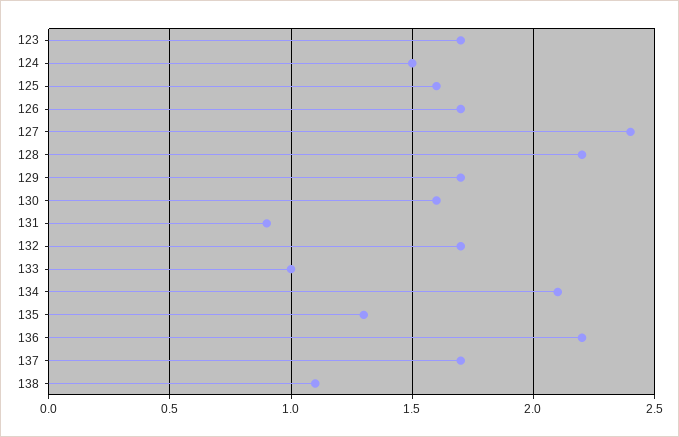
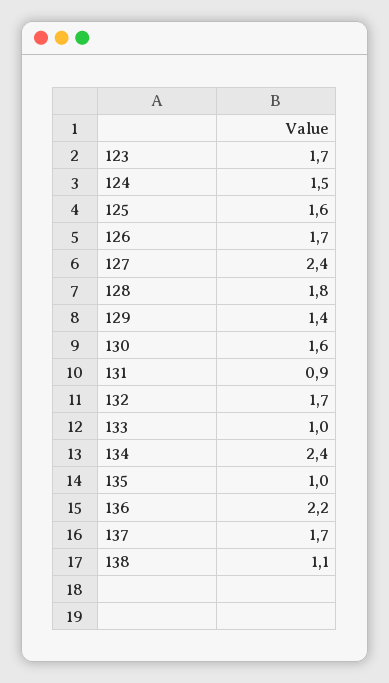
  {
    "123": 1.7,
    "124": 1.5,
    "125": 1.6,
    "126": 1.7,
    "127": 2.4,
-   "128": 2.2,
+   "128": 1.8,
-   "129": 1.7,
+   "129": 1.4,
    "130": 1.6,
    "131": 0.9,
    "132": 1.7,
    "133": 1,
-   "134": 2.1,
+   "134": 2.4,
-   "135": 1.3,
+   "135": 1,
    "136": 2.2,
    "137": 1.7,
    "138": 1.1
  }

